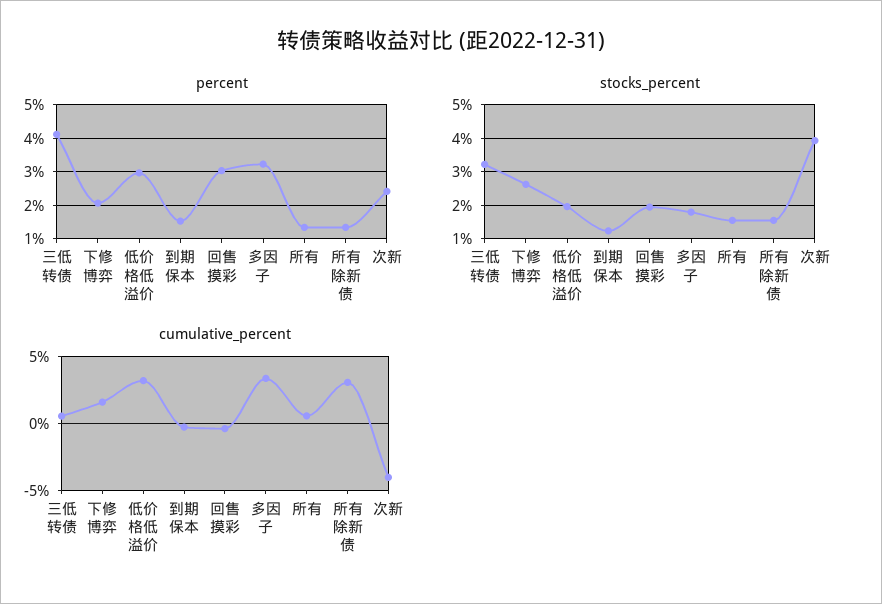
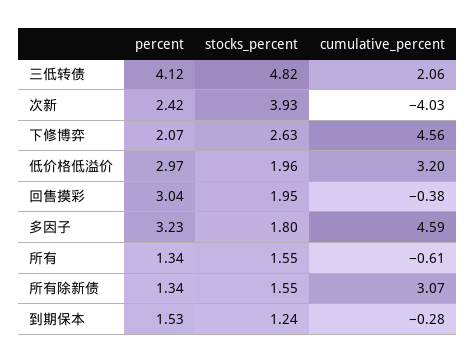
  {
    "percent": {
      "三低转债": 4.12,
      "下修博弈": 2.07,
      "低价格低溢价": 2.97,
      "到期保本": 1.53,
      "回售摸彩": 3.04,
      "多因子": 3.23,
      "所有": 1.34,
      "所有除新债": 1.34,
      "次新": 2.42
    },
    "stocks_percent": {
-     "三低转债": 3.2,
+     "三低转债": 4.82,
      "下修博弈": 2.63,
      "低价格低溢价": 1.96,
      "到期保本": 1.24,
      "回售摸彩": 1.95,
      "多因子": 1.8,
      "所有": 1.55,
      "所有除新债": 1.55,
      "次新": 3.93
    },
    "cumulative_percent": {
-     "三低转债": 0.5,
+     "三低转债": 2.06,
-     "下修博弈": 1.5,
+     "下修博弈": 4.56,
      "低价格低溢价": 3.2,
      "到期保本": -0.28,
      "回售摸彩": -0.38,
-     "多因子": 3.5,
+     "多因子": 4.59,
-     "所有": 0.5,
+     "所有": -0.61,
      "所有除新债": 3.07,
      "次新": -4.03
    }
  }

